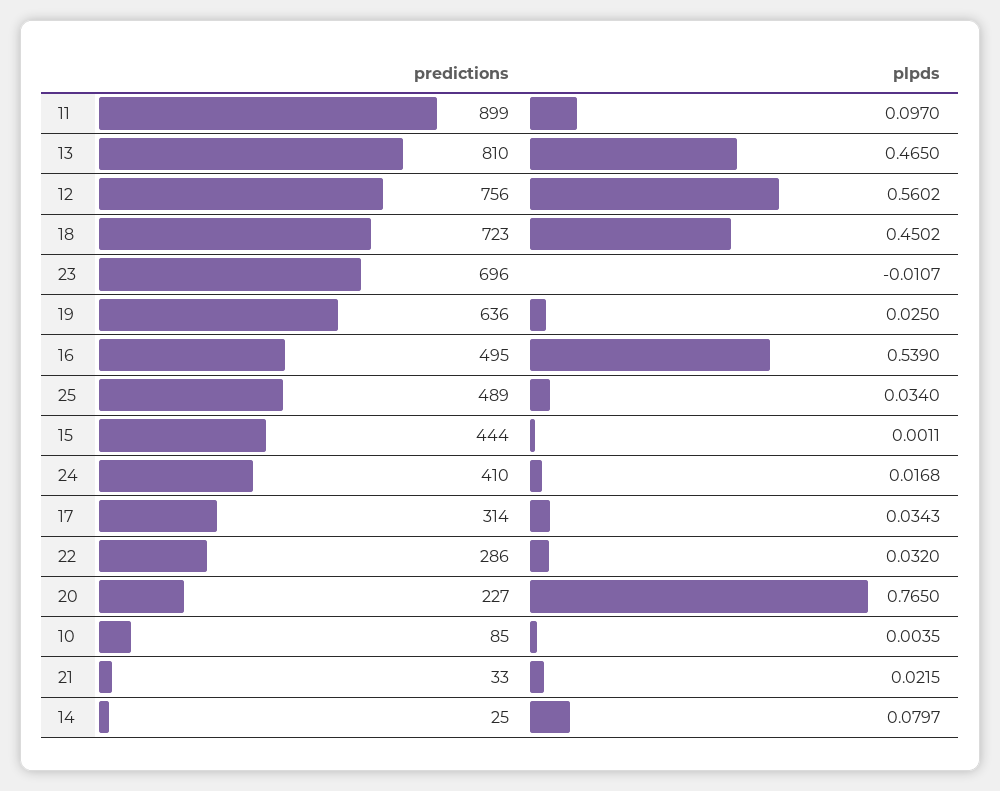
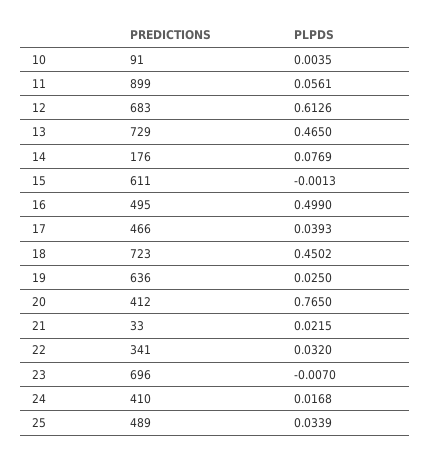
  {
    "predictions": {
      "11": 899,
-     "13": 810,
+     "13": 729,
-     "12": 756,
+     "12": 683,
      "18": 723,
      "23": 696,
      "19": 636,
      "16": 495,
      "25": 489,
-     "15": 444,
+     "15": 611,
      "24": 410,
-     "17": 314,
+     "17": 466,
-     "22": 286,
+     "22": 341,
-     "20": 227,
+     "20": 412,
-     "10": 85,
+     "10": 91,
      "21": 33,
-     "14": 25
+     "14": 176
    },
    "plpds": {
-     "11": 0.097,
+     "11": 0.0561,
      "13": 0.465,
-     "12": 0.5602,
+     "12": 0.6126,
      "18": 0.4502,
-     "23": -0.0107,
+     "23": -0.007,
      "19": 0.025,
-     "16": 0.539,
+     "16": 0.499,
-     "25": 0.034,
+     "25": 0.0339,
-     "15": 0.0011,
+     "15": -0.0013,
      "24": 0.0168,
-     "17": 0.0343,
+     "17": 0.0393,
      "22": 0.032,
      "20": 0.765,
      "10": 0.0035,
      "21": 0.0215,
-     "14": 0.0797
+     "14": 0.0769
    }
  }

